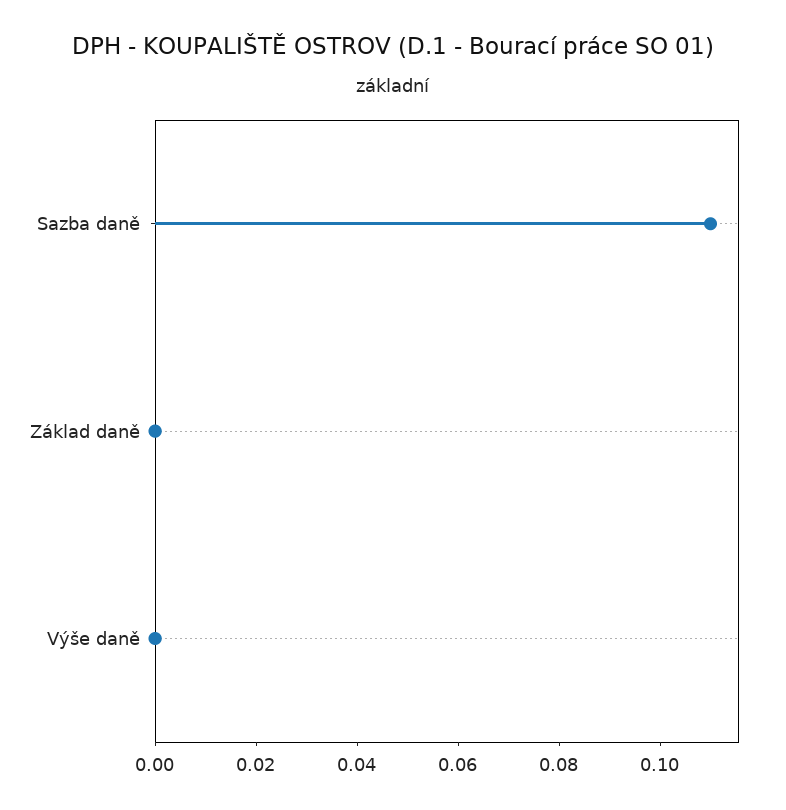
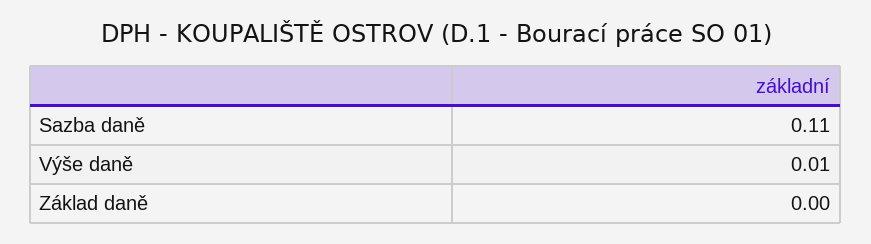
  {
    "Sazba daně": 0.11,
    "Základ daně": 0,
-   "Výše daně": 0
+   "Výše daně": 0.01
  }

